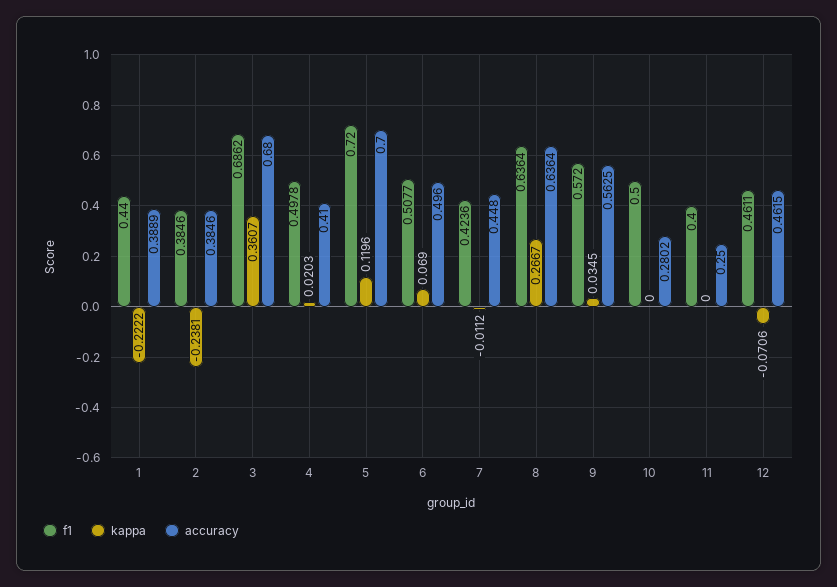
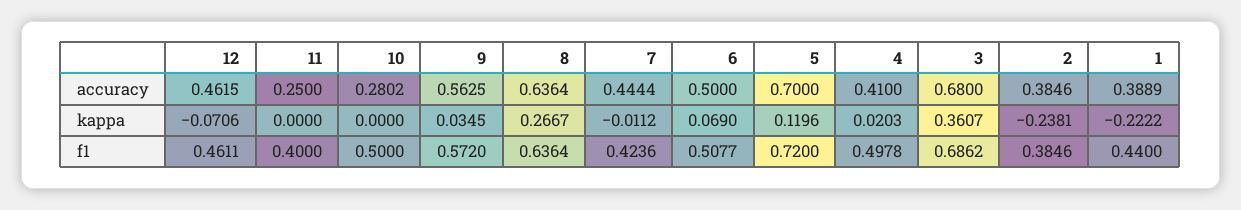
  {
    "f1": {
      "1": 0.44,
      "2": 0.3846,
      "3": 0.6862,
      "4": 0.4978,
      "5": 0.72,
      "6": 0.5077,
      "7": 0.4236,
      "8": 0.6364,
      "9": 0.572,
      "10": 0.5,
      "11": 0.4,
      "12": 0.4611
    },
    "kappa": {
      "1": -0.2222,
      "2": -0.2381,
      "3": 0.3607,
      "4": 0.0203,
      "5": 0.1196,
      "6": 0.069,
      "7": -0.0112,
      "8": 0.2667,
      "9": 0.0345,
      "10": 0,
      "11": 0,
      "12": -0.0706
    },
    "accuracy": {
      "1": 0.3889,
      "2": 0.3846,
      "3": 0.68,
      "4": 0.41,
      "5": 0.7,
-     "6": 0.496,
+     "6": 0.5,
-     "7": 0.448,
+     "7": 0.4444,
      "8": 0.6364,
      "9": 0.5625,
      "10": 0.2802,
      "11": 0.25,
      "12": 0.4615
    }
  }

